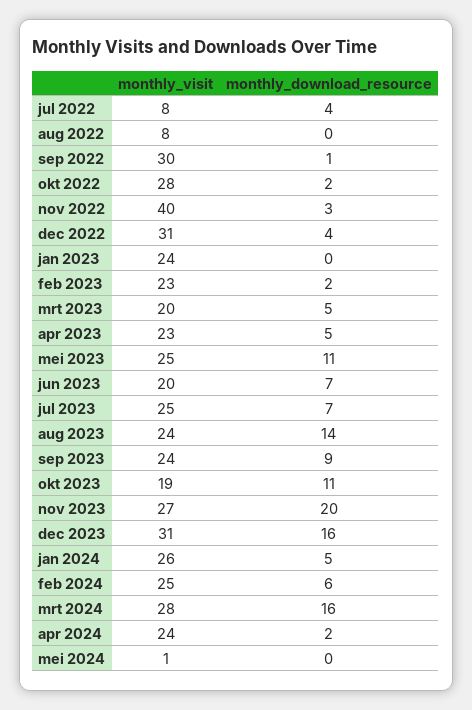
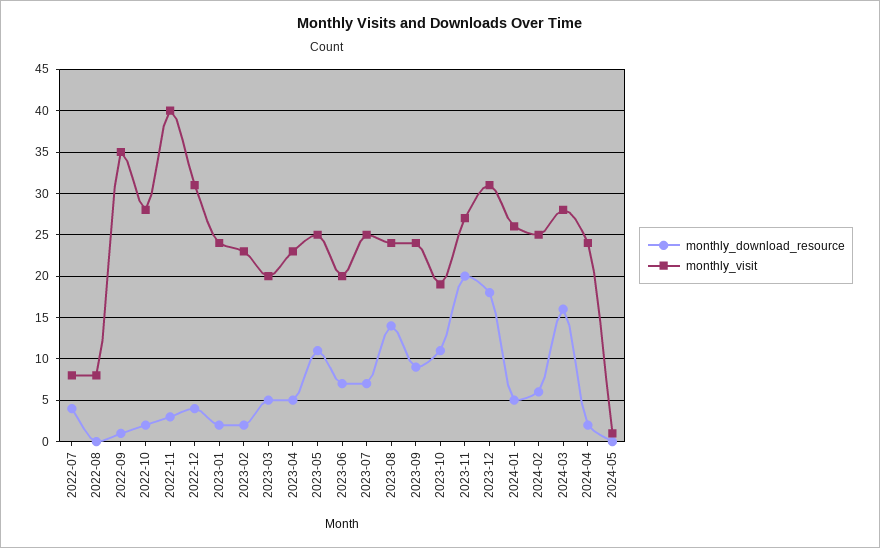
  {
    "monthly_visit": {
      "jul 2022": 8,
      "aug 2022": 8,
-     "sep 2022": 30,
+     "sep 2022": 35,
      "okt 2022": 28,
      "nov 2022": 40,
      "dec 2022": 31,
      "jan 2023": 24,
      "feb 2023": 23,
      "mrt 2023": 20,
      "apr 2023": 23,
      "mei 2023": 25,
      "jun 2023": 20,
      "jul 2023": 25,
      "aug 2023": 24,
      "sep 2023": 24,
      "okt 2023": 19,
      "nov 2023": 27,
      "dec 2023": 31,
      "jan 2024": 26,
      "feb 2024": 25,
      "mrt 2024": 28,
      "apr 2024": 24,
      "mei 2024": 1
    },
    "monthly_download_resource": {
      "jul 2022": 4,
      "aug 2022": 0,
      "sep 2022": 1,
      "okt 2022": 2,
      "nov 2022": 3,
      "dec 2022": 4,
-     "jan 2023": 0,
+     "jan 2023": 2,
      "feb 2023": 2,
      "mrt 2023": 5,
      "apr 2023": 5,
      "mei 2023": 11,
      "jun 2023": 7,
      "jul 2023": 7,
      "aug 2023": 14,
      "sep 2023": 9,
      "okt 2023": 11,
      "nov 2023": 20,
-     "dec 2023": 16,
+     "dec 2023": 18,
      "jan 2024": 5,
      "feb 2024": 6,
      "mrt 2024": 16,
      "apr 2024": 2,
      "mei 2024": 0
    }
  }

